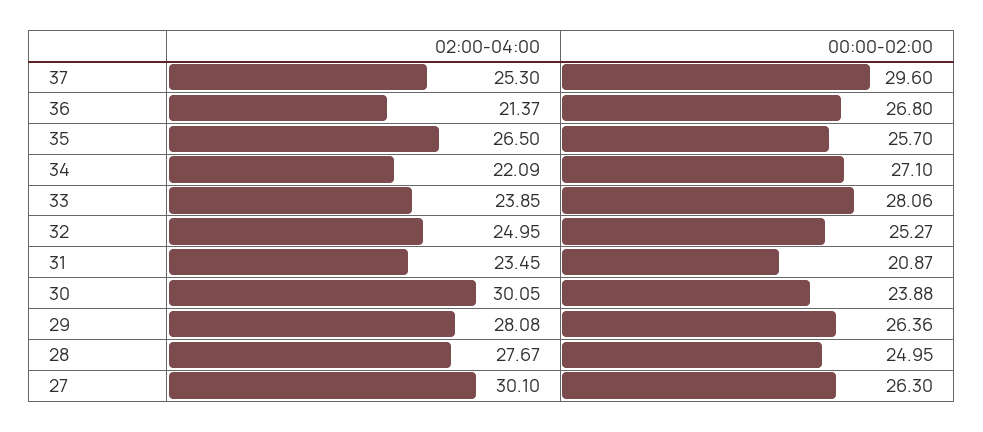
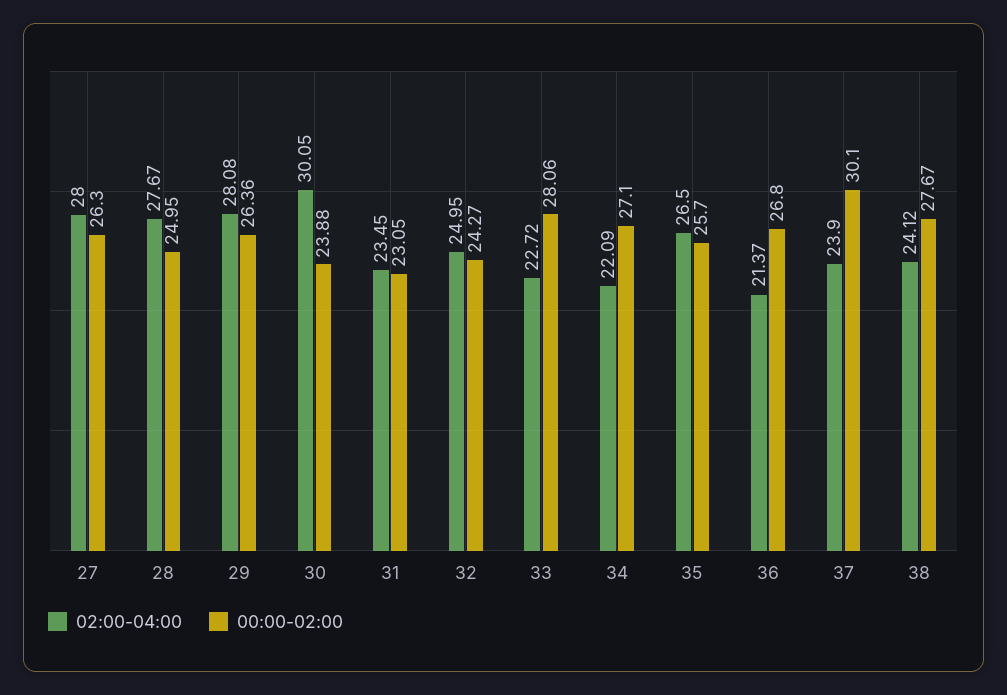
  {
    "02:00-04:00": {
-     "37": 25.3,
+     "37": 23.9,
      "36": 21.37,
      "35": 26.5,
      "34": 22.09,
-     "33": 23.85,
+     "33": 22.72,
      "32": 24.95,
      "31": 23.45,
      "30": 30.05,
      "29": 28.08,
      "28": 27.67,
-     "27": 30.1
+     "27": 28,
+     "38": 24.12
    },
    "00:00-02:00": {
-     "37": 29.6,
+     "37": 30.1,
      "36": 26.8,
      "35": 25.7,
      "34": 27.1,
      "33": 28.06,
-     "32": 25.27,
+     "32": 24.27,
-     "31": 20.87,
+     "31": 23.05,
      "30": 23.88,
      "29": 26.36,
      "28": 24.95,
-     "27": 26.3
+     "27": 26.3,
+     "38": 27.67
    }
  }

